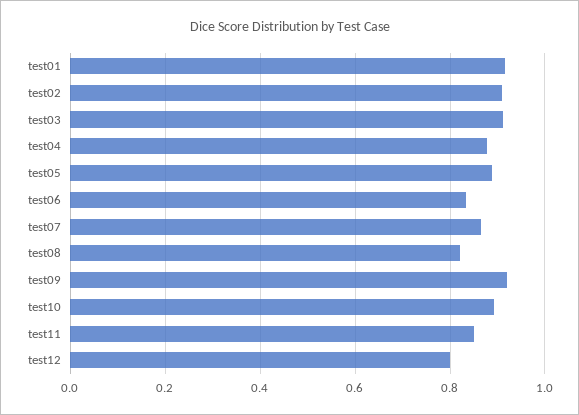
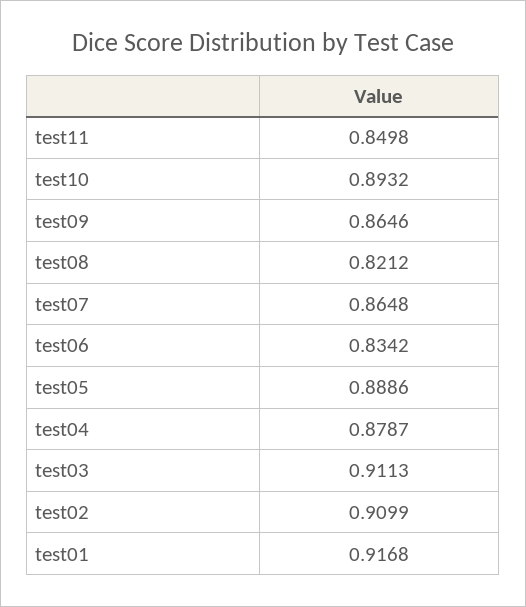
  {
    "test01": 0.9168,
    "test02": 0.9099,
    "test03": 0.9113,
    "test04": 0.8787,
    "test05": 0.8886,
    "test06": 0.8342,
    "test07": 0.8648,
    "test08": 0.8212,
-   "test09": 0.92,
+   "test09": 0.8646,
    "test10": 0.8932,
-   "test11": 0.8498,
+   "test11": 0.8498
-   "test12": 0.8
  }

